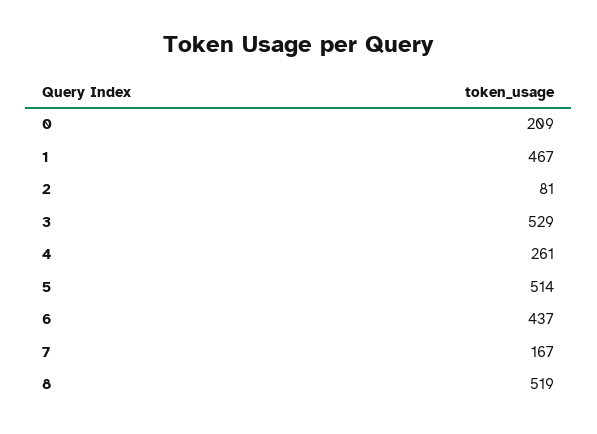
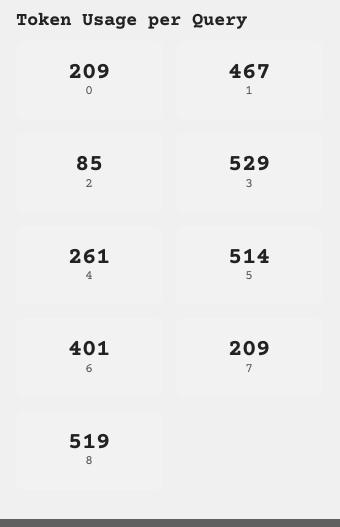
  {
    "0": 209,
    "1": 467,
-   "2": 81,
+   "2": 85,
    "3": 529,
    "4": 261,
    "5": 514,
-   "6": 437,
+   "6": 401,
-   "7": 167,
+   "7": 209,
    "8": 519
  }

